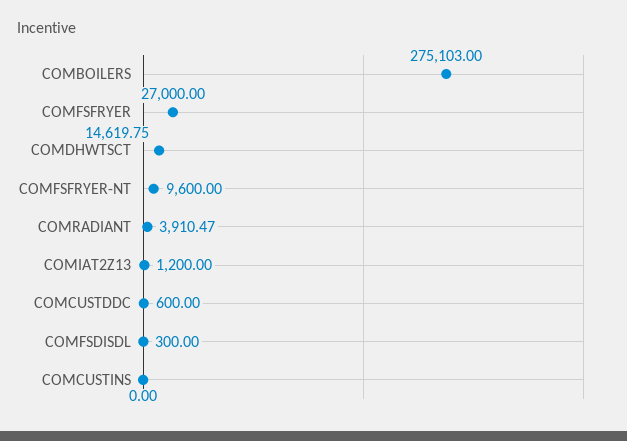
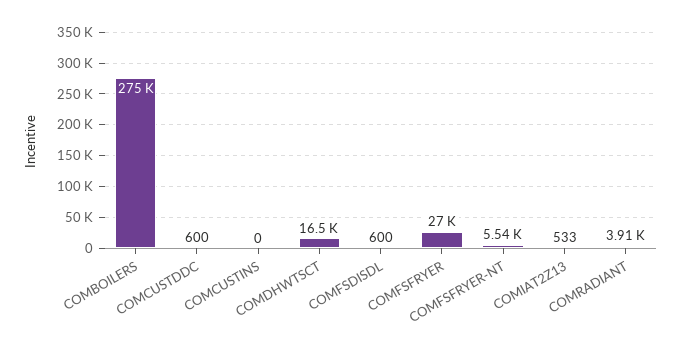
  {
    "COMBOILERS": 275103,
    "COMFSFRYER": 27000,
-   "COMDHWTSCT": 14619.75,
+   "COMDHWTSCT": 16500,
-   "COMFSFRYER-NT": 9600,
+   "COMFSFRYER-NT": 5540,
    "COMRADIANT": 3910.47,
-   "COMIAT2Z13": 1200,
+   "COMIAT2Z13": 533,
    "COMCUSTDDC": 600,
-   "COMFSDISDL": 300,
+   "COMFSDISDL": 600,
    "COMCUSTINS": 0
  }

